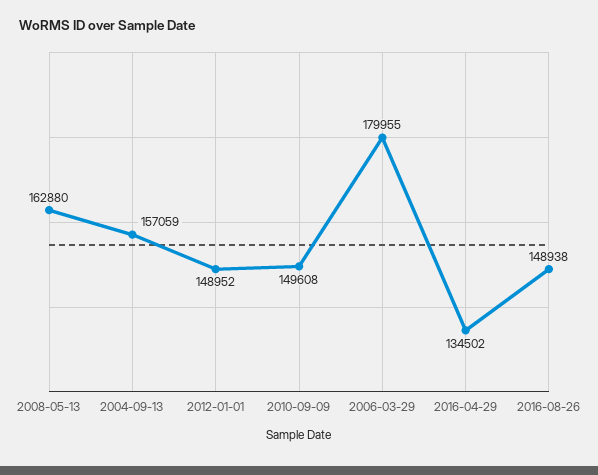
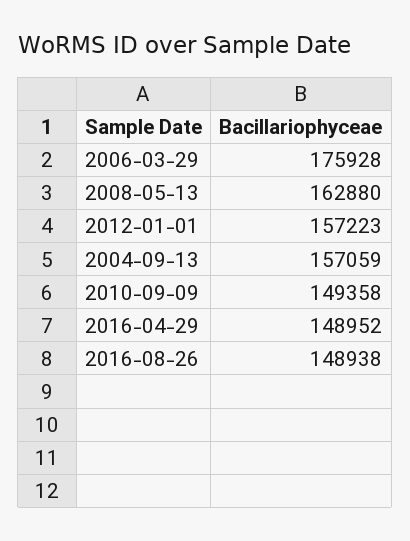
  {
    "2008-05-13": 162880,
    "2004-09-13": 157059,
-   "2012-01-01": 148952,
+   "2012-01-01": 157223,
-   "2010-09-09": 149608,
+   "2010-09-09": 149358,
-   "2006-03-29": 179955,
+   "2006-03-29": 175928,
-   "2016-04-29": 134502,
+   "2016-04-29": 148952,
    "2016-08-26": 148938
  }

